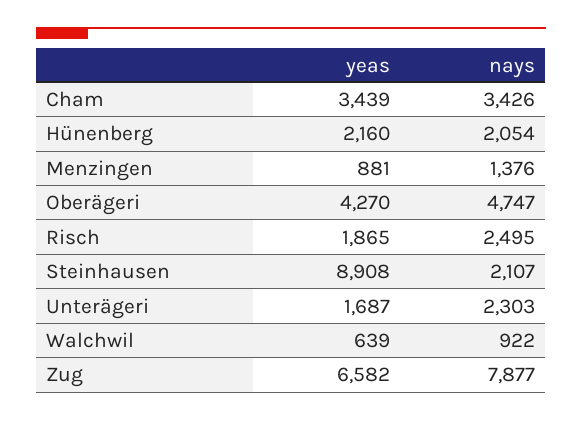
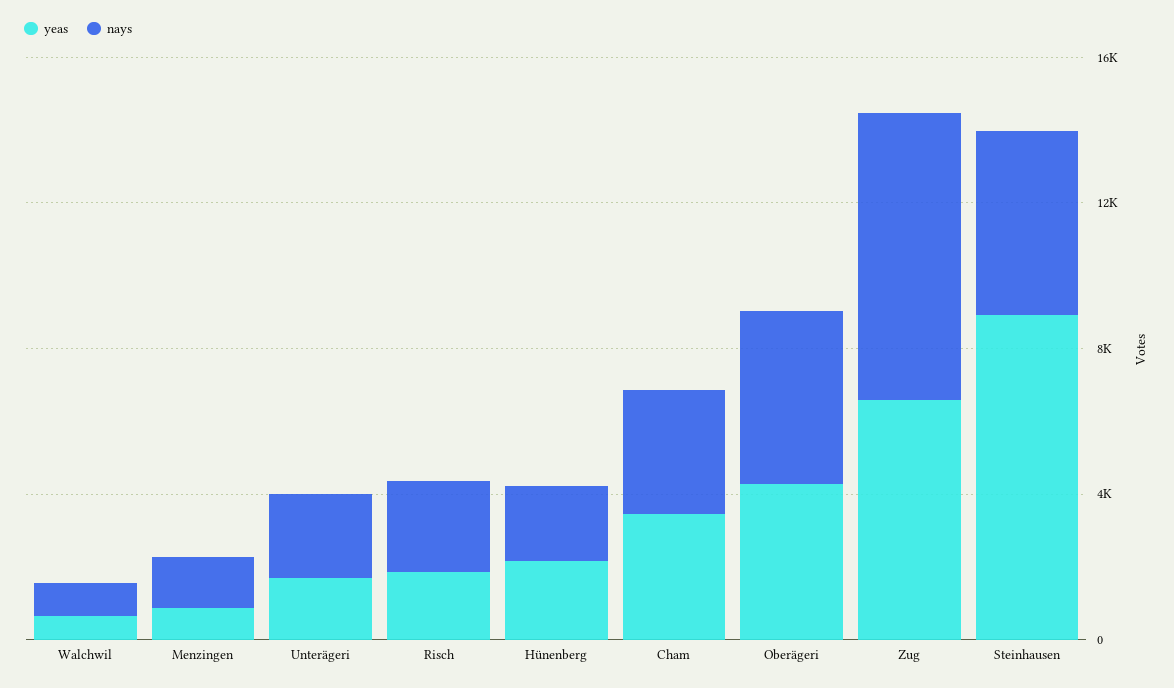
  {
    "yeas": {
      "Cham": 3439,
      "Hünenberg": 2160,
      "Menzingen": 881,
      "Oberägeri": 4270,
      "Risch": 1865,
      "Steinhausen": 8908,
      "Unterägeri": 1687,
      "Walchwil": 639,
      "Zug": 6582
    },
    "nays": {
      "Cham": 3426,
      "Hünenberg": 2054,
      "Menzingen": 1376,
      "Oberägeri": 4747,
      "Risch": 2495,
-     "Steinhausen": 2107,
+     "Steinhausen": 5000,
      "Unterägeri": 2303,
      "Walchwil": 922,
      "Zug": 7877
    }
  }

